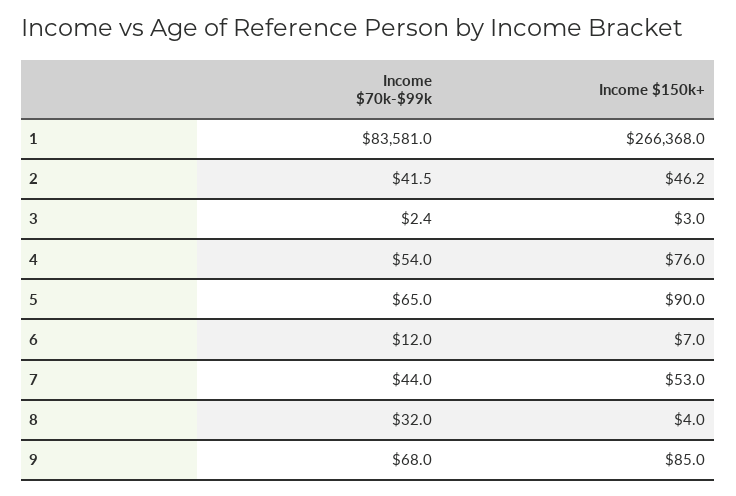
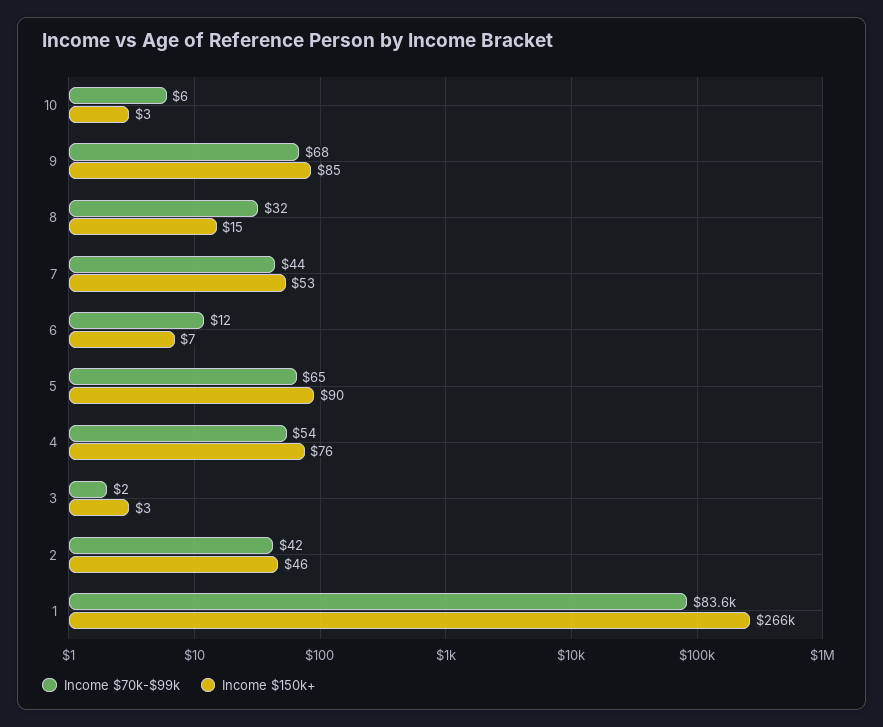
  {
    "Income $70k-$99k": {
      "1": 83581,
      "2": 41.5,
      "3": 2.4,
      "4": 54,
      "5": 65,
      "6": 12,
      "7": 44,
      "8": 32,
-     "9": 68
+     "9": 68,
+     "10": 6
    },
    "Income $150k+": {
      "1": 266368,
      "2": 46.2,
      "3": 3,
      "4": 76,
      "5": 90,
      "6": 7,
      "7": 53,
-     "8": 4,
+     "8": 15,
-     "9": 85
+     "9": 85,
+     "10": 3
    }
  }

